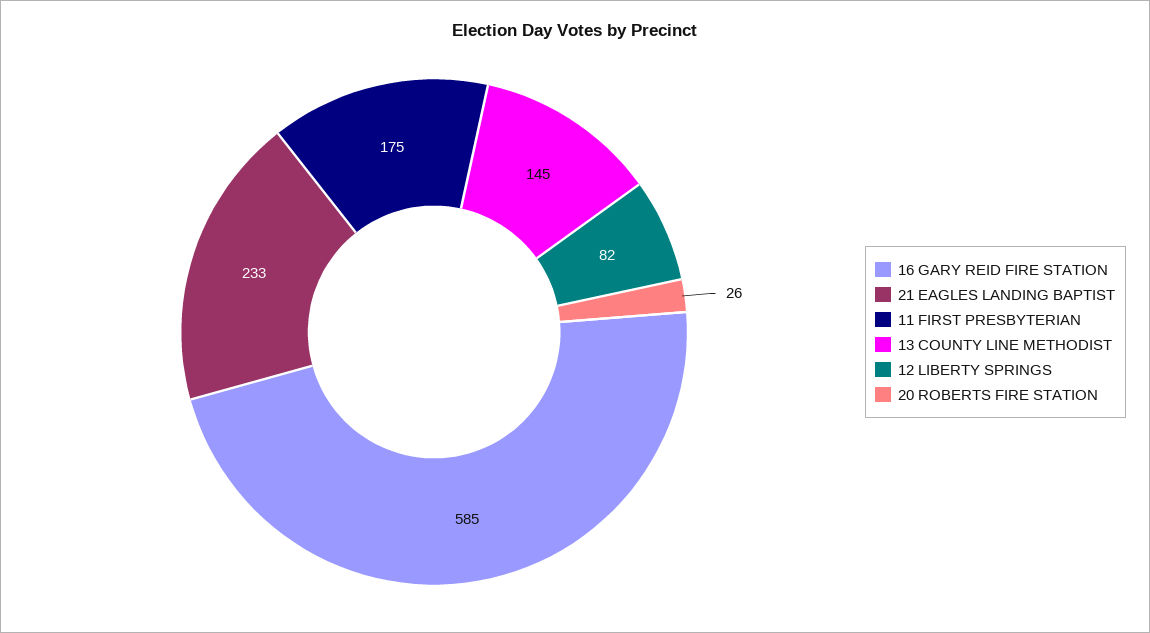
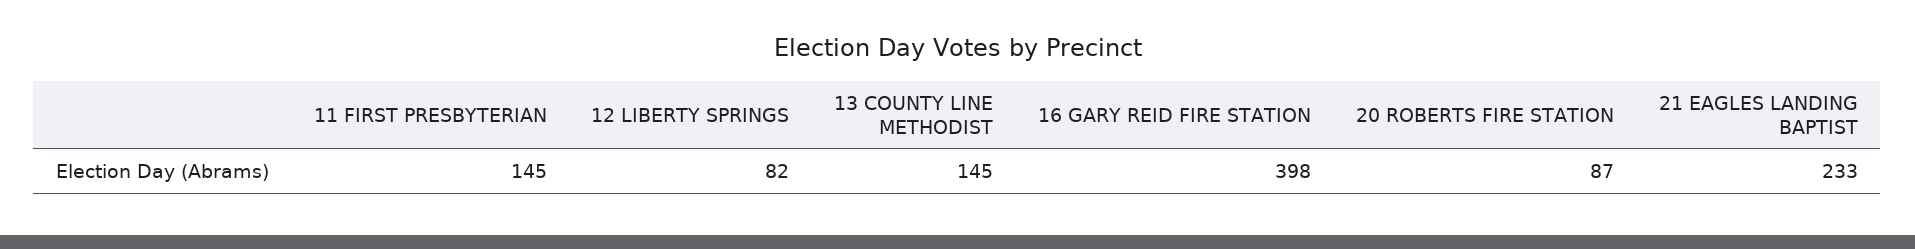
  {
-   "16 GARY REID FIRE STATION": 585,
+   "16 GARY REID FIRE STATION": 398,
    "21 EAGLES LANDING BAPTIST": 233,
-   "11 FIRST PRESBYTERIAN": 175,
+   "11 FIRST PRESBYTERIAN": 145,
    "13 COUNTY LINE METHODIST": 145,
    "12 LIBERTY SPRINGS": 82,
-   "20 ROBERTS FIRE STATION": 26
+   "20 ROBERTS FIRE STATION": 87
  }

